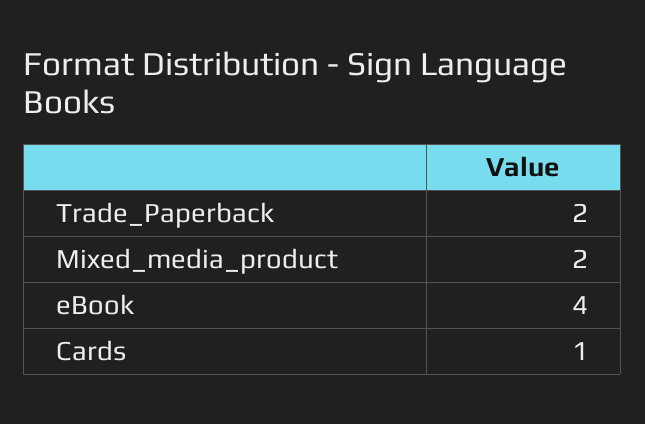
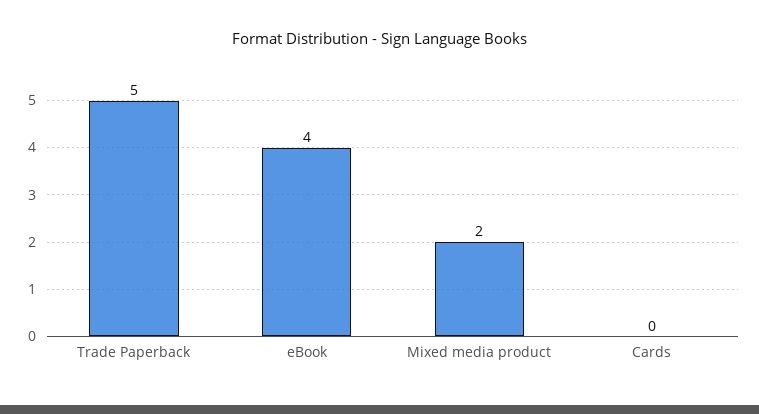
  {
-   "Trade_Paperback": 2,
+   "Trade_Paperback": 5,
    "Mixed_media_product": 2,
    "eBook": 4,
-   "Cards": 1
+   "Cards": 0
  }

